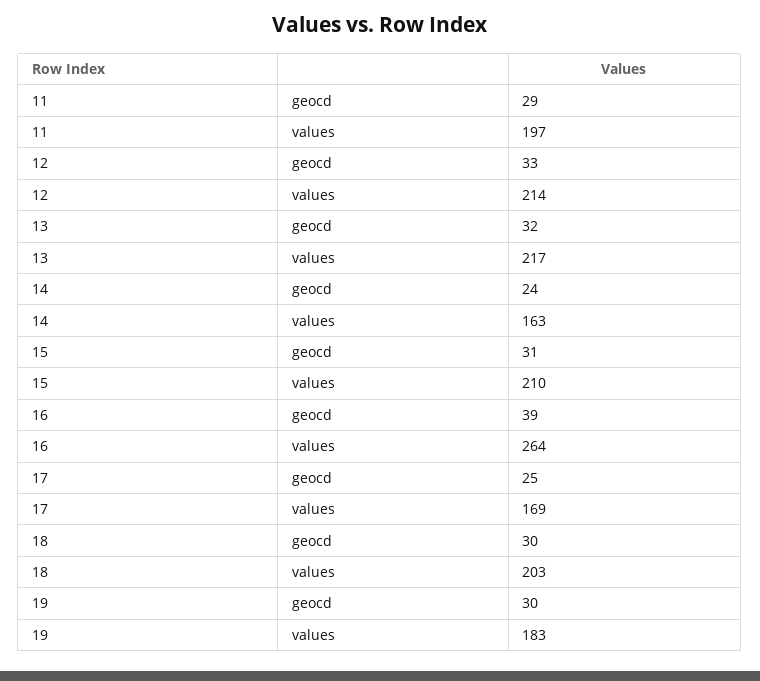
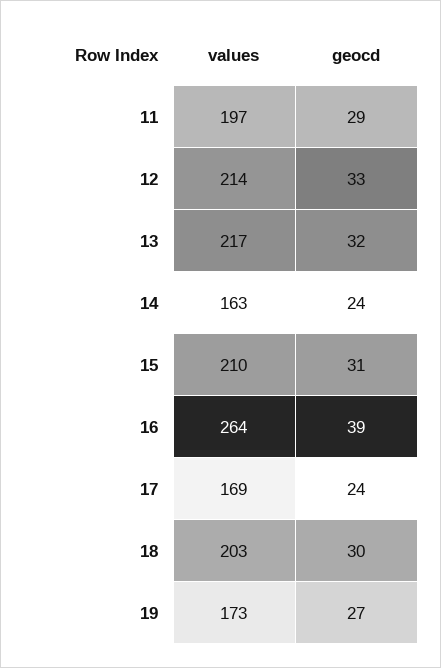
  {
    "11": {
      "geocd": 29,
      "values": 197
    },
    "12": {
      "geocd": 33,
      "values": 214
    },
    "13": {
      "geocd": 32,
      "values": 217
    },
    "14": {
      "geocd": 24,
      "values": 163
    },
    "15": {
      "geocd": 31,
      "values": 210
    },
    "16": {
      "geocd": 39,
      "values": 264
    },
    "17": {
-     "geocd": 25,
+     "geocd": 24,
      "values": 169
    },
    "18": {
      "geocd": 30,
      "values": 203
    },
    "19": {
-     "geocd": 30,
+     "geocd": 27,
-     "values": 183
+     "values": 173
    }
  }

